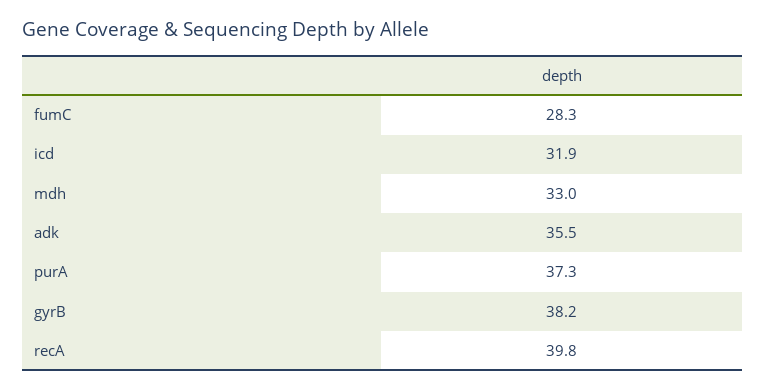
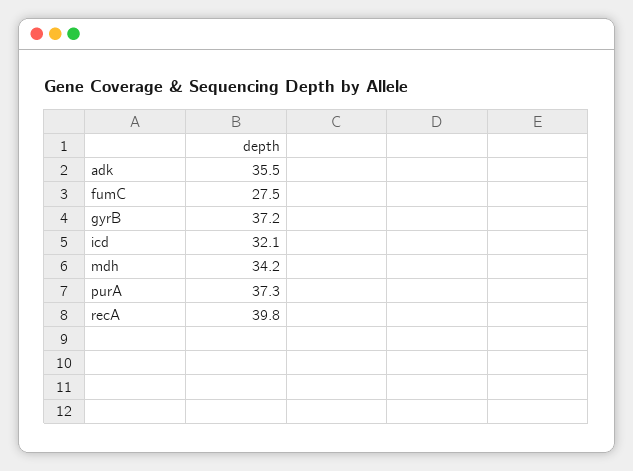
  {
-   "fumC": 28.3,
+   "fumC": 27.5,
-   "icd": 31.9,
+   "icd": 32.1,
-   "mdh": 33,
+   "mdh": 34.2,
    "adk": 35.5,
    "purA": 37.3,
-   "gyrB": 38.2,
+   "gyrB": 37.2,
    "recA": 39.8
  }

